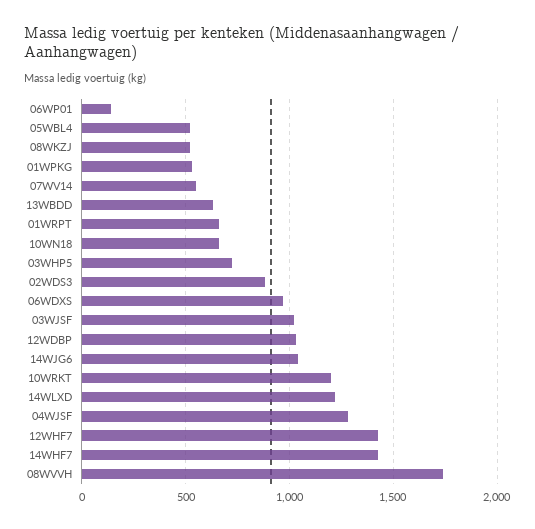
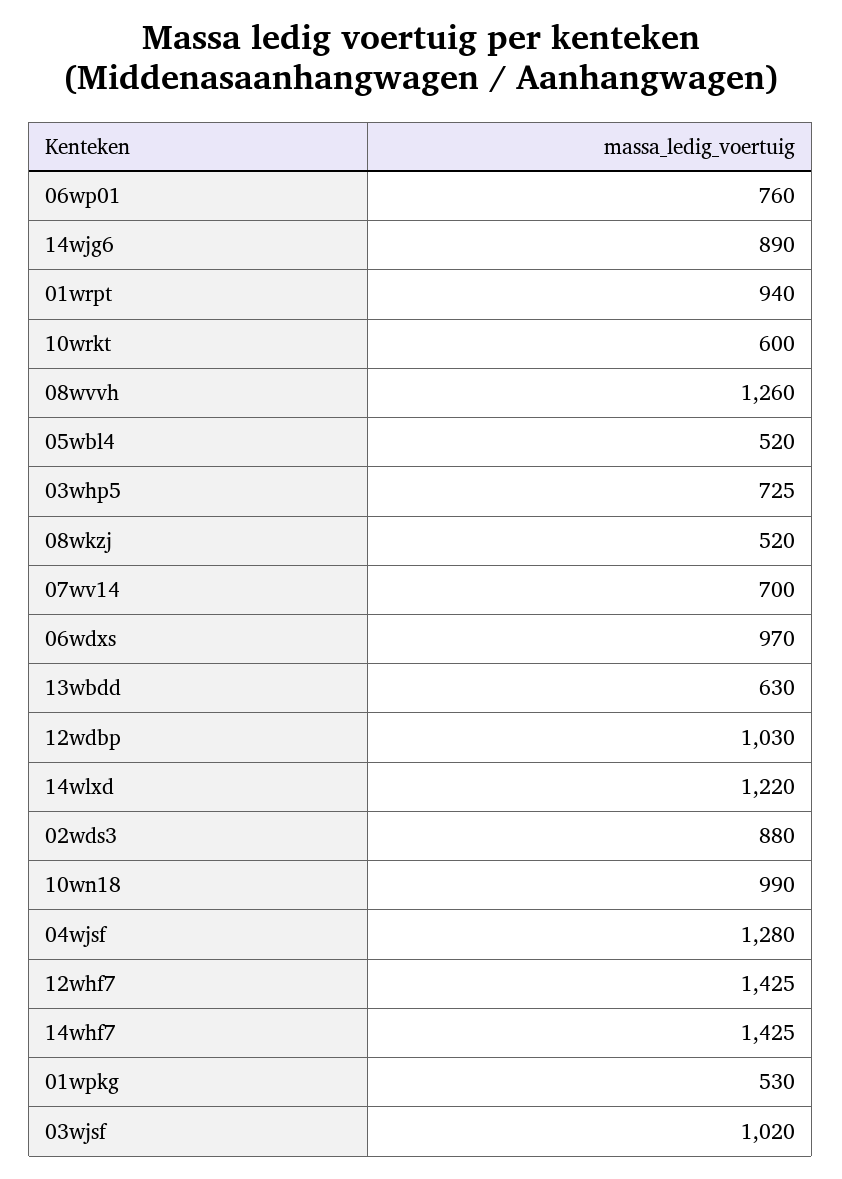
  {
-   "06WP01": 150,
+   "06WP01": 760,
    "05WBL4": 520,
    "08WKZJ": 520,
    "01WPKG": 530,
-   "07WV14": 550,
+   "07WV14": 700,
    "13WBDD": 630,
-   "01WRPT": 650,
+   "01WRPT": 940,
-   "10WN18": 650,
+   "10WN18": 990,
    "03WHP5": 725,
    "02WDS3": 880,
    "06WDXS": 970,
    "03WJSF": 1020,
    "12WDBP": 1030,
-   "14WJG6": 1050,
+   "14WJG6": 890,
-   "10WRKT": 1200,
+   "10WRKT": 600,
    "14WLXD": 1220,
    "04WJSF": 1280,
    "12WHF7": 1425,
    "14WHF7": 1425,
-   "08WVVH": 1750
+   "08WVVH": 1260
  }

